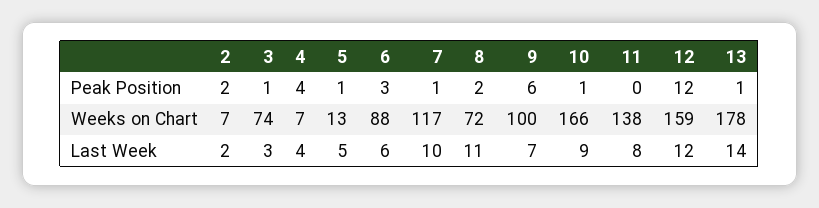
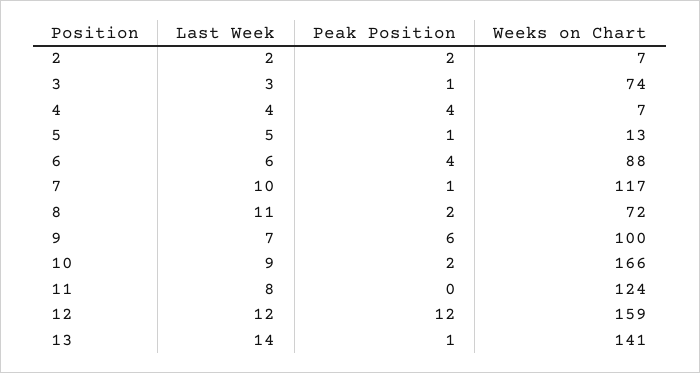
  {
    "2": {
      "Peak Position": 2,
      "Weeks on Chart": 7,
      "Last Week": 2
    },
    "3": {
      "Peak Position": 1,
      "Weeks on Chart": 74,
      "Last Week": 3
    },
    "4": {
      "Peak Position": 4,
      "Weeks on Chart": 7,
      "Last Week": 4
    },
    "5": {
      "Peak Position": 1,
      "Weeks on Chart": 13,
      "Last Week": 5
    },
    "6": {
-     "Peak Position": 3,
+     "Peak Position": 4,
      "Weeks on Chart": 88,
      "Last Week": 6
    },
    "7": {
      "Peak Position": 1,
      "Weeks on Chart": 117,
      "Last Week": 10
    },
    "8": {
      "Peak Position": 2,
      "Weeks on Chart": 72,
      "Last Week": 11
    },
    "9": {
      "Peak Position": 6,
      "Weeks on Chart": 100,
      "Last Week": 7
    },
    "10": {
-     "Peak Position": 1,
+     "Peak Position": 2,
      "Weeks on Chart": 166,
      "Last Week": 9
    },
    "11": {
      "Peak Position": 0,
-     "Weeks on Chart": 138,
+     "Weeks on Chart": 124,
      "Last Week": 8
    },
    "12": {
      "Peak Position": 12,
      "Weeks on Chart": 159,
      "Last Week": 12
    },
    "13": {
      "Peak Position": 1,
-     "Weeks on Chart": 178,
+     "Weeks on Chart": 141,
      "Last Week": 14
    }
  }

